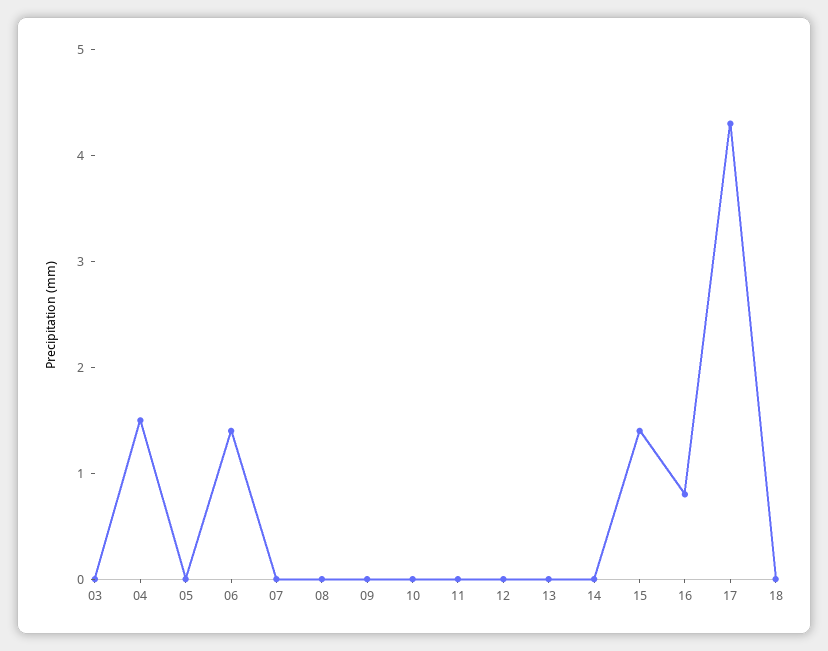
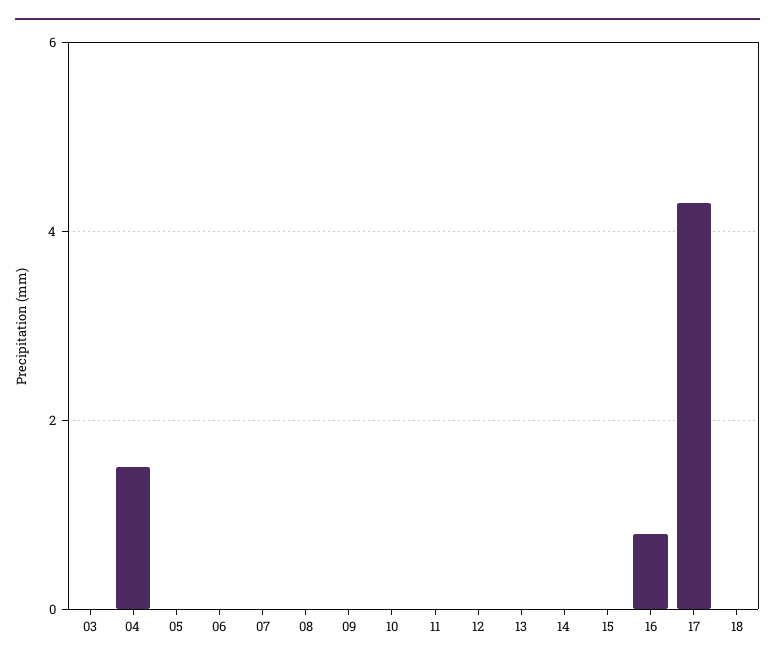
  {
    "03": 0,
    "04": 1.5,
    "05": 0,
-   "06": 1.4,
+   "06": 0,
    "07": 0,
    "08": 0,
    "09": 0,
    "10": 0,
    "11": 0,
    "12": 0,
    "13": 0,
    "14": 0,
-   "15": 1.4,
+   "15": 0,
    "16": 0.8,
    "17": 4.3,
    "18": 0
  }

